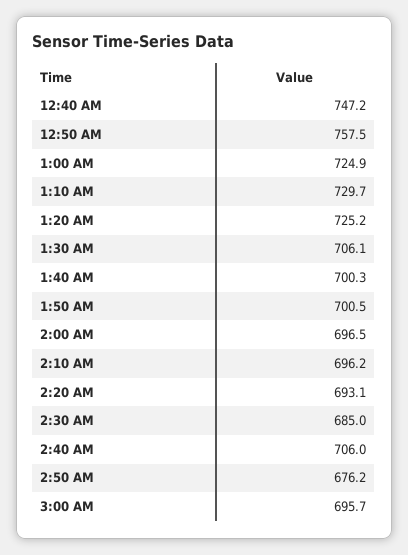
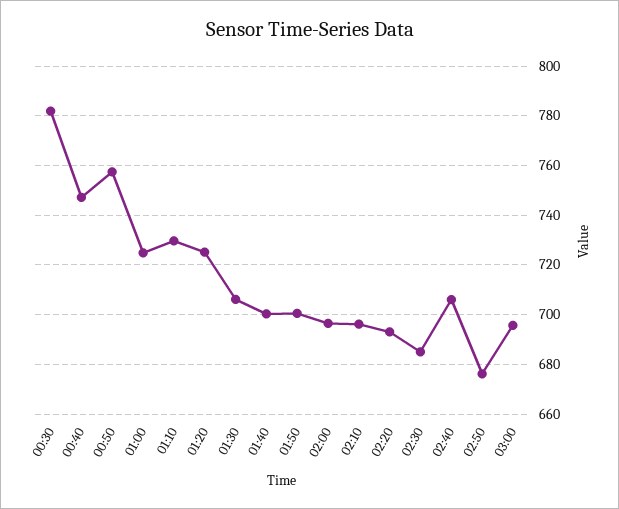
  {
    "12:40 AM": 747.2,
    "12:50 AM": 757.5,
    "1:00 AM": 724.9,
    "1:10 AM": 729.7,
    "1:20 AM": 725.2,
    "1:30 AM": 706.1,
    "1:40 AM": 700.3,
    "1:50 AM": 700.5,
    "2:00 AM": 696.5,
    "2:10 AM": 696.2,
    "2:20 AM": 693.1,
    "2:30 AM": 685,
    "2:40 AM": 706,
    "2:50 AM": 676.2,
-   "3:00 AM": 695.7
+   "3:00 AM": 695.7,
+   "00:30": 782.5
  }

